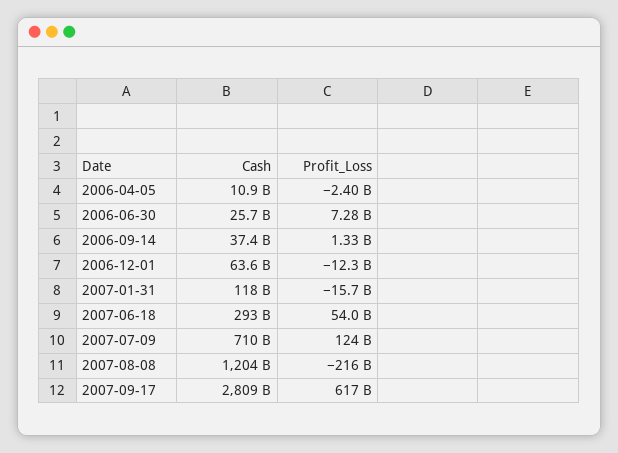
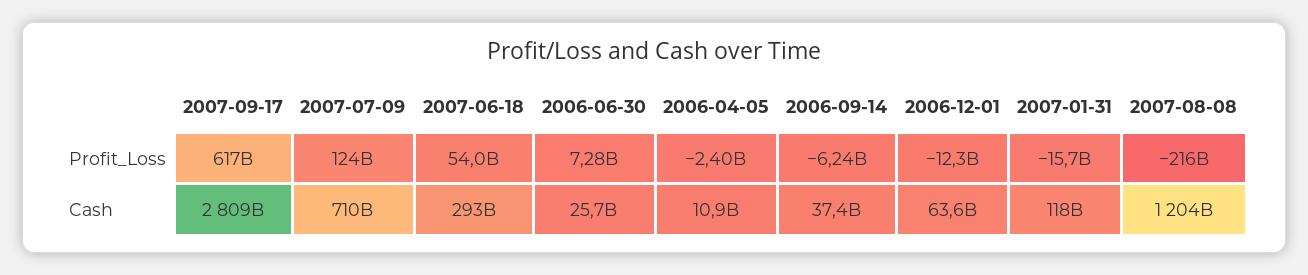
  {
    "Cash": {
      "2006-04-05": 10900000000,
      "2006-06-30": 25700000000,
      "2006-09-14": 37400000000,
      "2006-12-01": 63600000000,
      "2007-01-31": 118000000000,
      "2007-06-18": 293000000000,
      "2007-07-09": 710000000000,
      "2007-08-08": 1204000000000,
      "2007-09-17": 2809000000000
    },
    "Profit_Loss": {
      "2006-04-05": -2400000000,
      "2006-06-30": 7280000000,
-     "2006-09-14": 1330000000,
+     "2006-09-14": -6240000000,
      "2006-12-01": -12300000000,
      "2007-01-31": -15700000000,
      "2007-06-18": 54000000000,
      "2007-07-09": 124000000000,
      "2007-08-08": -216000000000,
      "2007-09-17": 617000000000
    }
  }

